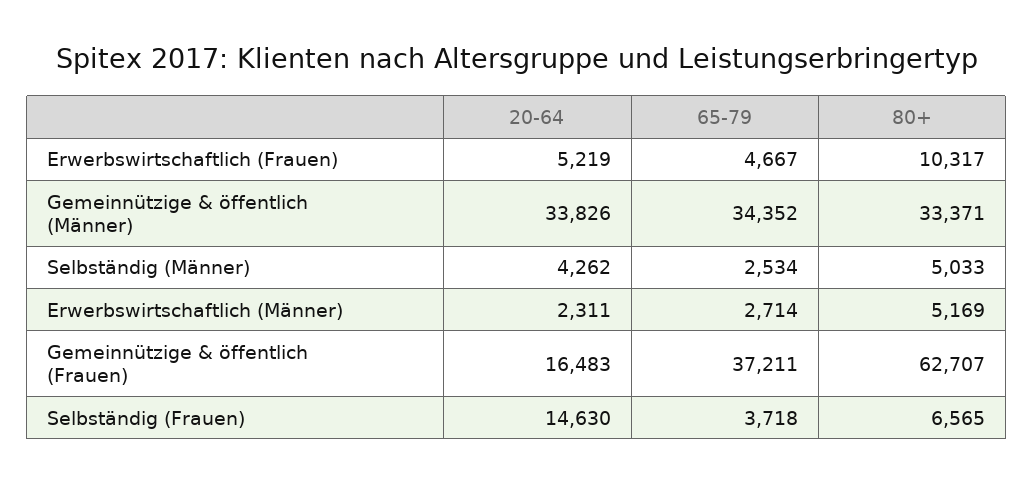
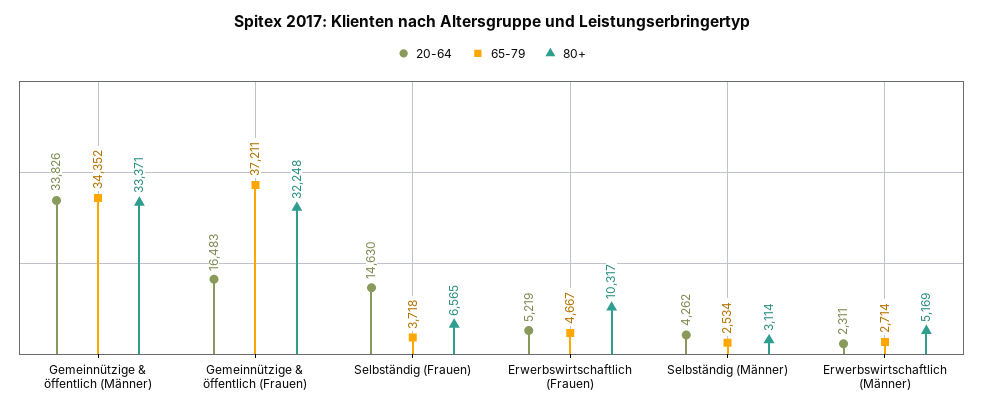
  {
    "20-64": {
      "Erwerbswirtschaftlich (Frauen)": 5219,
      "Gemeinnützige & öffentlich (Männer)": 33826,
      "Selbständig (Männer)": 4262,
      "Erwerbswirtschaftlich (Männer)": 2311,
      "Gemeinnützige & öffentlich (Frauen)": 16483,
      "Selbständig (Frauen)": 14630
    },
    "65-79": {
      "Erwerbswirtschaftlich (Frauen)": 4667,
      "Gemeinnützige & öffentlich (Männer)": 34352,
      "Selbständig (Männer)": 2534,
      "Erwerbswirtschaftlich (Männer)": 2714,
      "Gemeinnützige & öffentlich (Frauen)": 37211,
      "Selbständig (Frauen)": 3718
    },
    "80+": {
      "Erwerbswirtschaftlich (Frauen)": 10317,
      "Gemeinnützige & öffentlich (Männer)": 33371,
-     "Selbständig (Männer)": 5033,
+     "Selbständig (Männer)": 3114,
      "Erwerbswirtschaftlich (Männer)": 5169,
-     "Gemeinnützige & öffentlich (Frauen)": 62707,
+     "Gemeinnützige & öffentlich (Frauen)": 32248,
      "Selbständig (Frauen)": 6565
    }
  }

